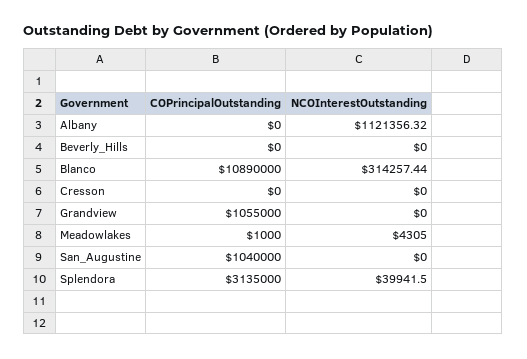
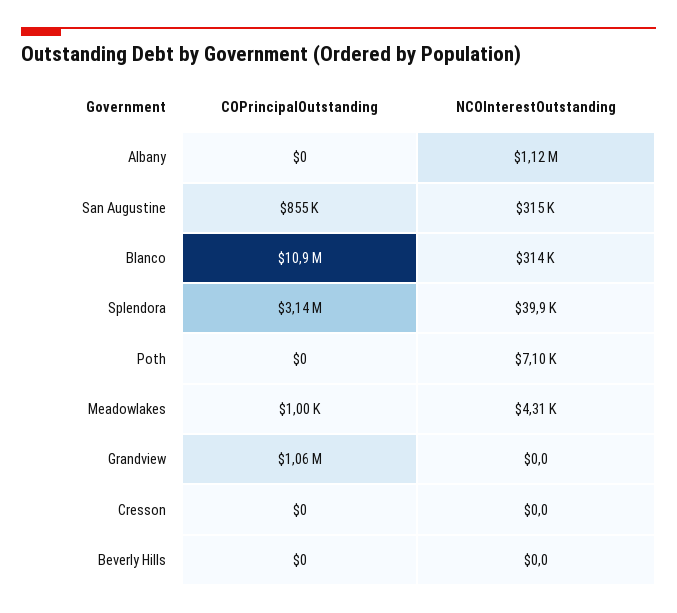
  {
    "COPrincipalOutstanding": {
      "Albany": 0,
      "Beverly_Hills": 0,
      "Blanco": 10890000,
      "Cresson": 0,
      "Grandview": 1055000,
      "Meadowlakes": 1000,
-     "San_Augustine": 1040000,
+     "San_Augustine": 855000,
-     "Splendora": 3135000
+     "Splendora": 3135000,
+     "Poth": 0
    },
    "NCOInterestOutstanding": {
      "Albany": 1121356.32,
      "Beverly_Hills": 0,
      "Blanco": 314257.44,
      "Cresson": 0,
      "Grandview": 0,
      "Meadowlakes": 4305,
-     "San_Augustine": 0,
+     "San_Augustine": 315000,
-     "Splendora": 39941.5
+     "Splendora": 39941.5,
+     "Poth": 7100
    }
  }

